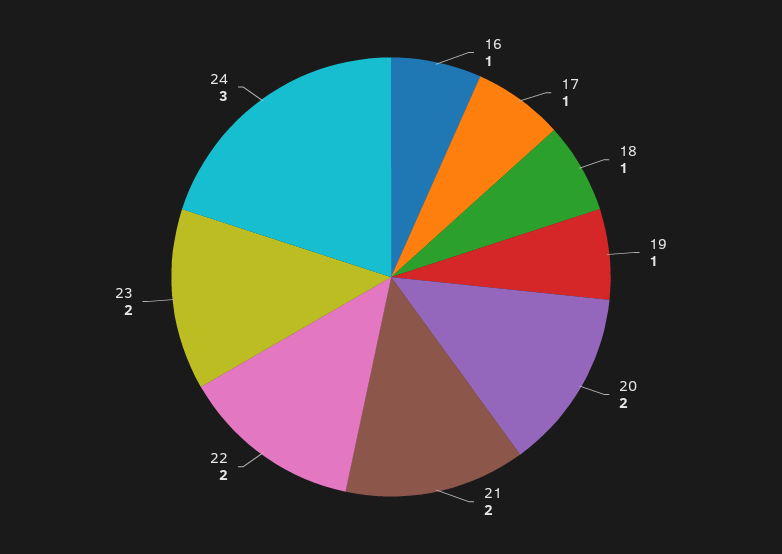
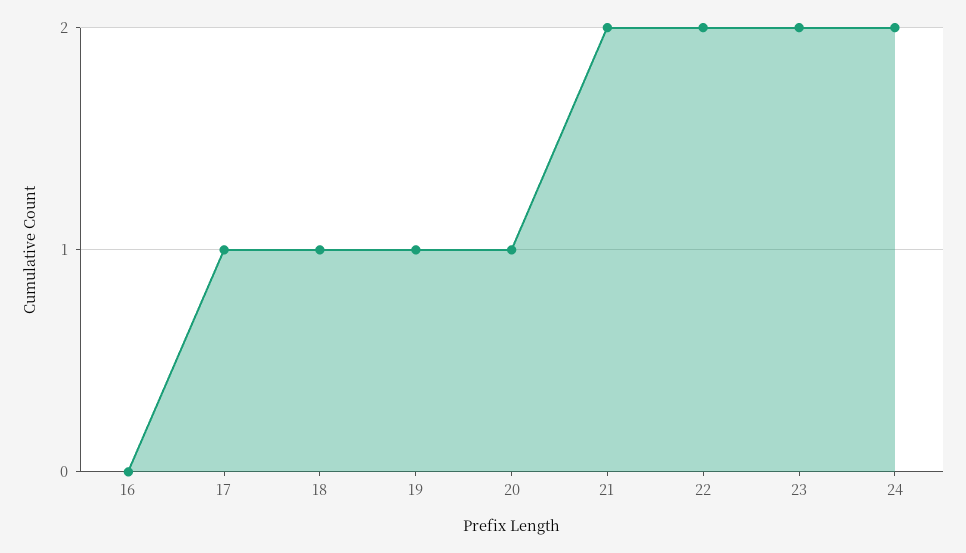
  {
-   "16": 1,
+   "16": 0,
    "17": 1,
    "18": 1,
    "19": 1,
-   "20": 2,
+   "20": 1,
    "21": 2,
    "22": 2,
    "23": 2,
-   "24": 3
+   "24": 2
  }

